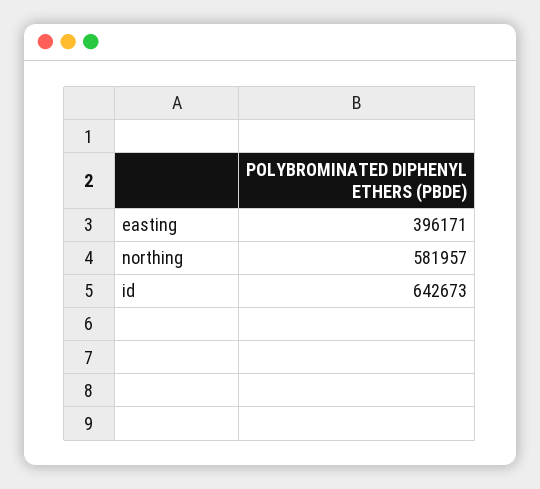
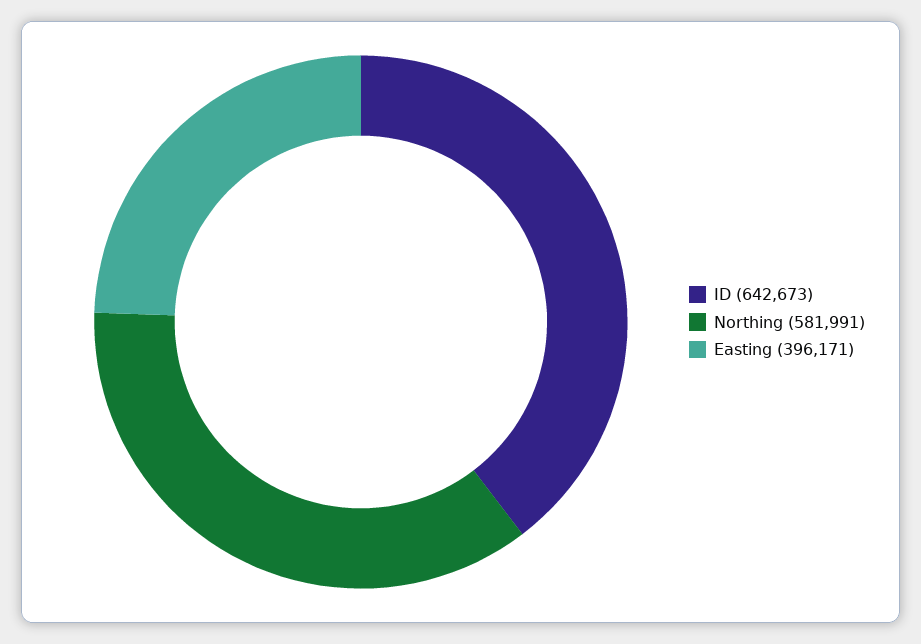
  {
    "easting": 396171,
-   "northing": 581957,
+   "northing": 581991,
    "id": 642673
  }

